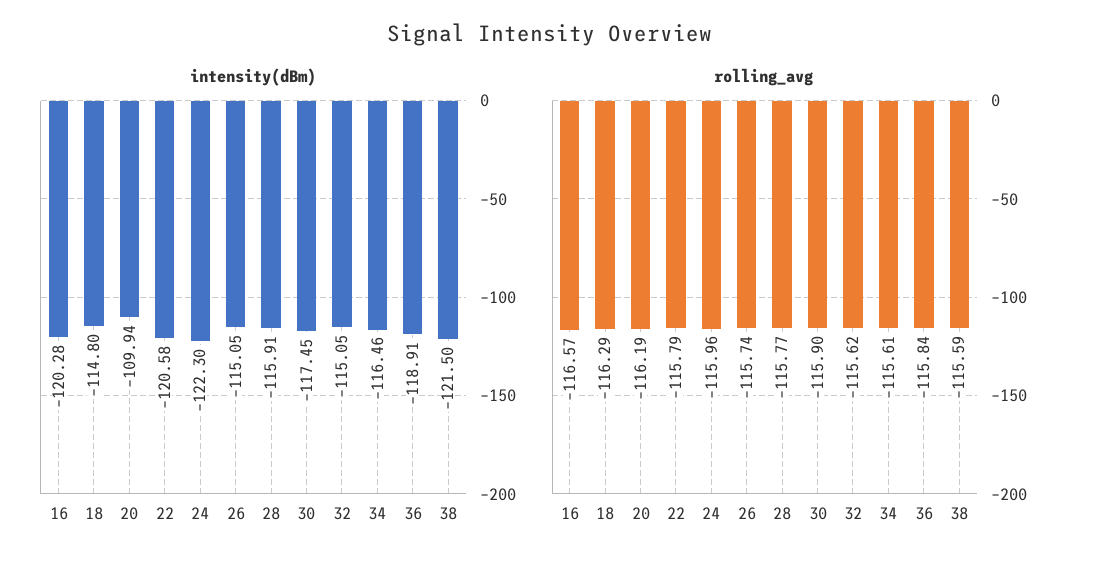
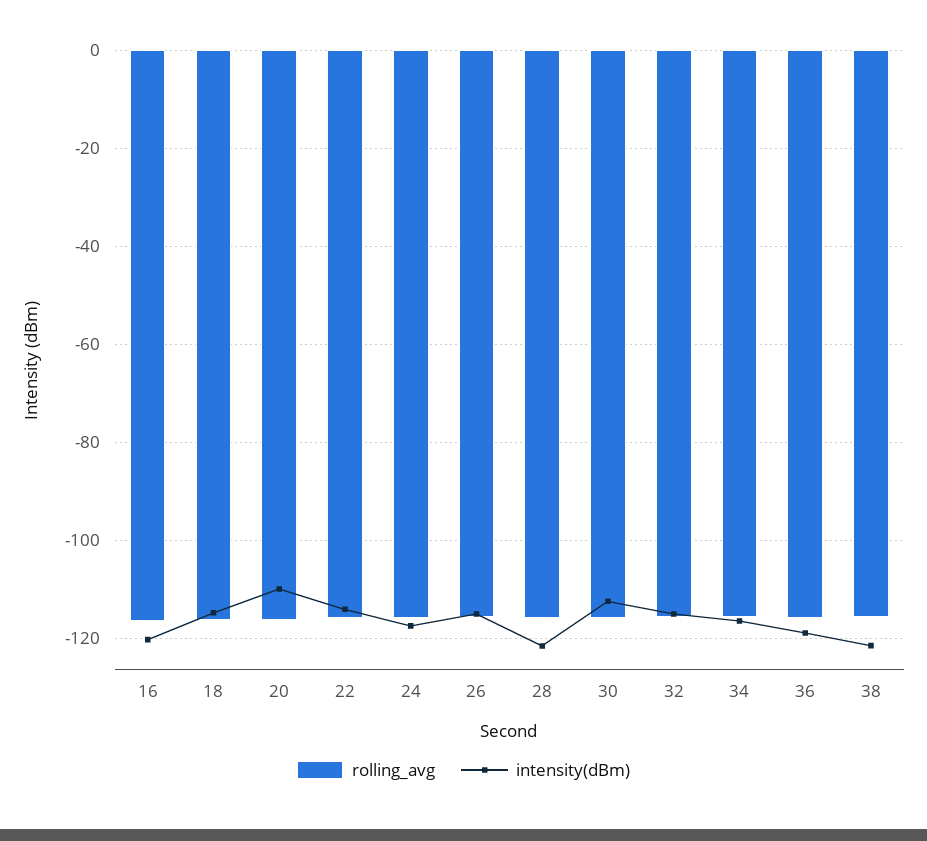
  {
    "intensity(dBm)": {
      "16": -120.28,
      "18": -114.8,
      "20": -109.94,
-     "22": -120.58,
+     "22": -114,
-     "24": -122.3,
+     "24": -118,
      "26": -115.05,
-     "28": -115.91,
+     "28": -122,
-     "30": -117.45,
+     "30": -112,
      "32": -115.05,
      "34": -116.46,
      "36": -118.91,
      "38": -121.5
    },
    "rolling_avg": {
      "16": -116.57,
      "18": -116.29,
      "20": -116.19,
      "22": -115.79,
      "24": -115.96,
      "26": -115.74,
      "28": -115.77,
      "30": -115.9,
      "32": -115.62,
      "34": -115.61,
      "36": -115.84,
      "38": -115.59
    }
  }

